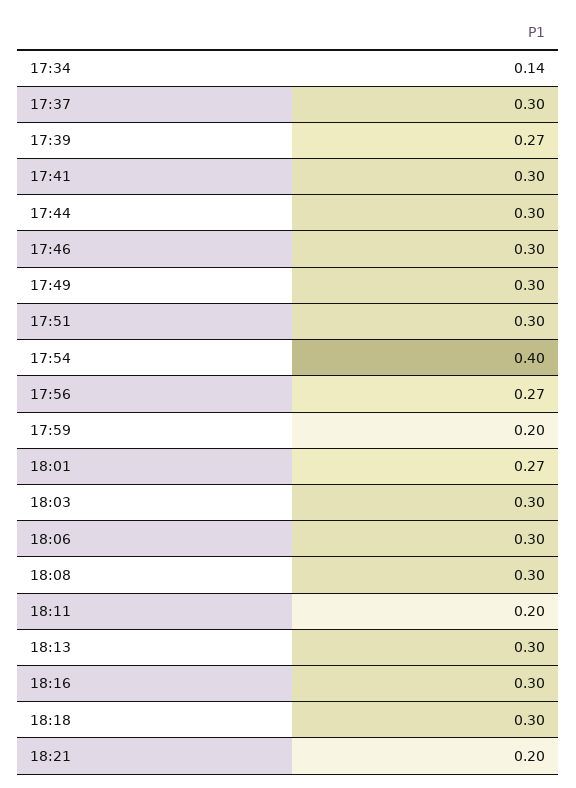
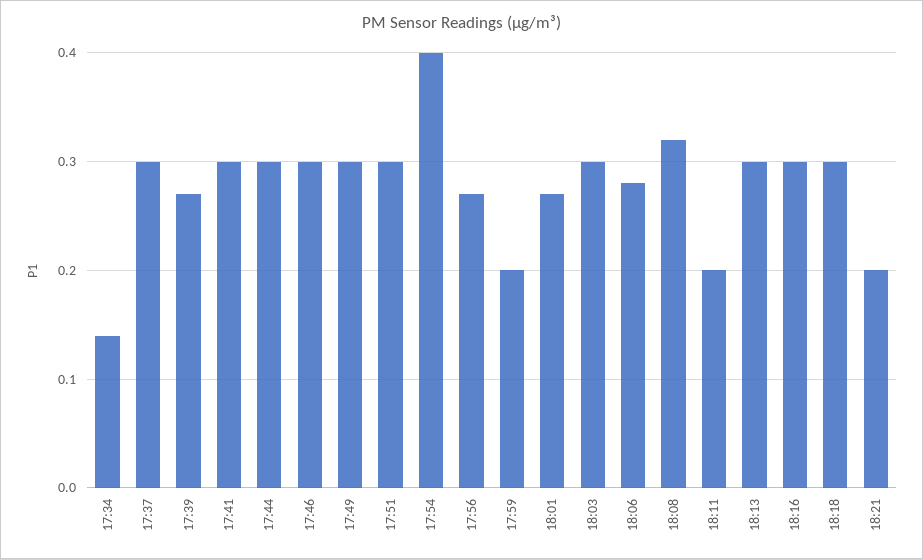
  {
    "17:34": 0.14,
    "17:37": 0.3,
    "17:39": 0.27,
    "17:41": 0.3,
    "17:44": 0.3,
    "17:46": 0.3,
    "17:49": 0.3,
    "17:51": 0.3,
    "17:54": 0.4,
    "17:56": 0.27,
    "17:59": 0.2,
    "18:01": 0.27,
    "18:03": 0.3,
-   "18:06": 0.3,
+   "18:06": 0.28,
-   "18:08": 0.3,
+   "18:08": 0.32,
    "18:11": 0.2,
    "18:13": 0.3,
    "18:16": 0.3,
    "18:18": 0.3,
    "18:21": 0.2
  }

